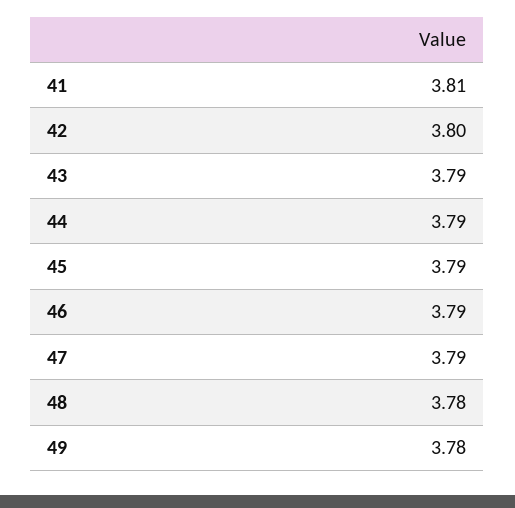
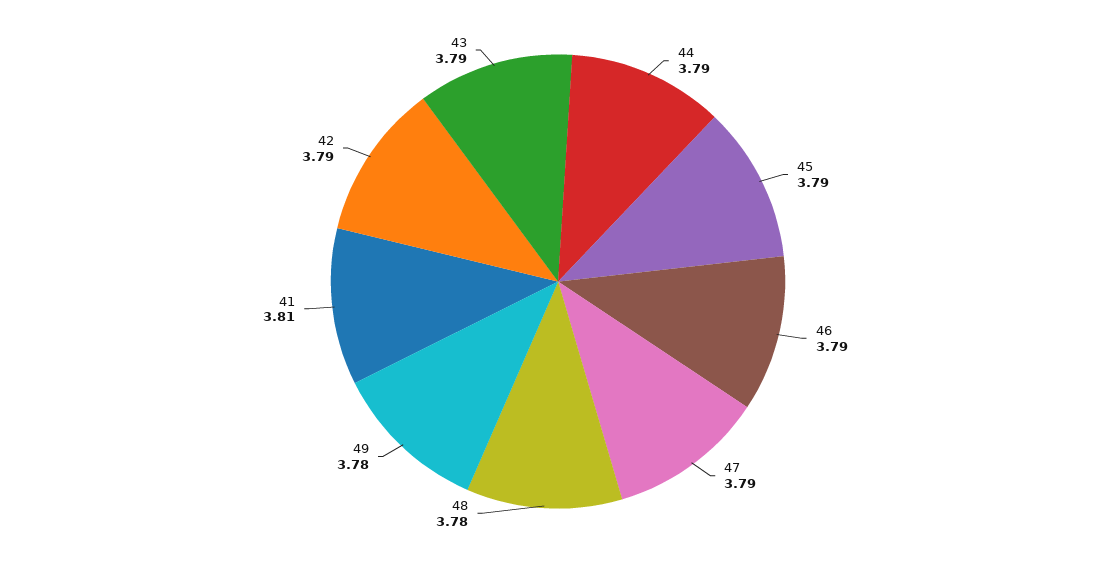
  {
    "41": 3.81,
-   "42": 3.8,
+   "42": 3.79,
    "43": 3.79,
    "44": 3.79,
    "45": 3.79,
    "46": 3.79,
    "47": 3.79,
    "48": 3.78,
    "49": 3.78
  }

